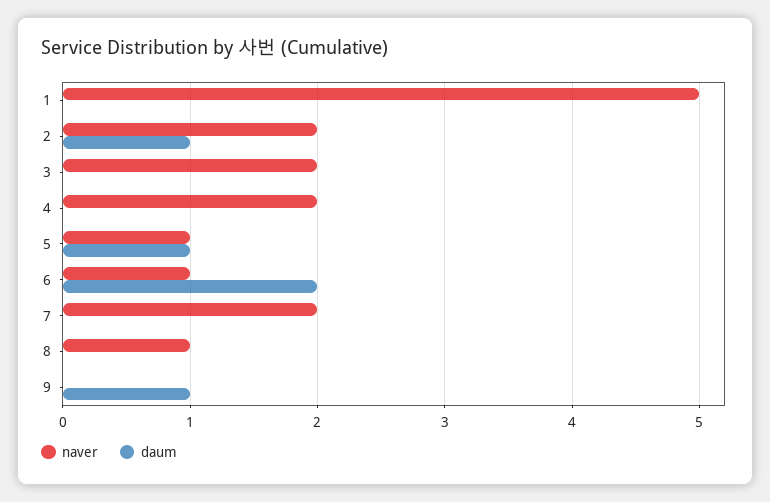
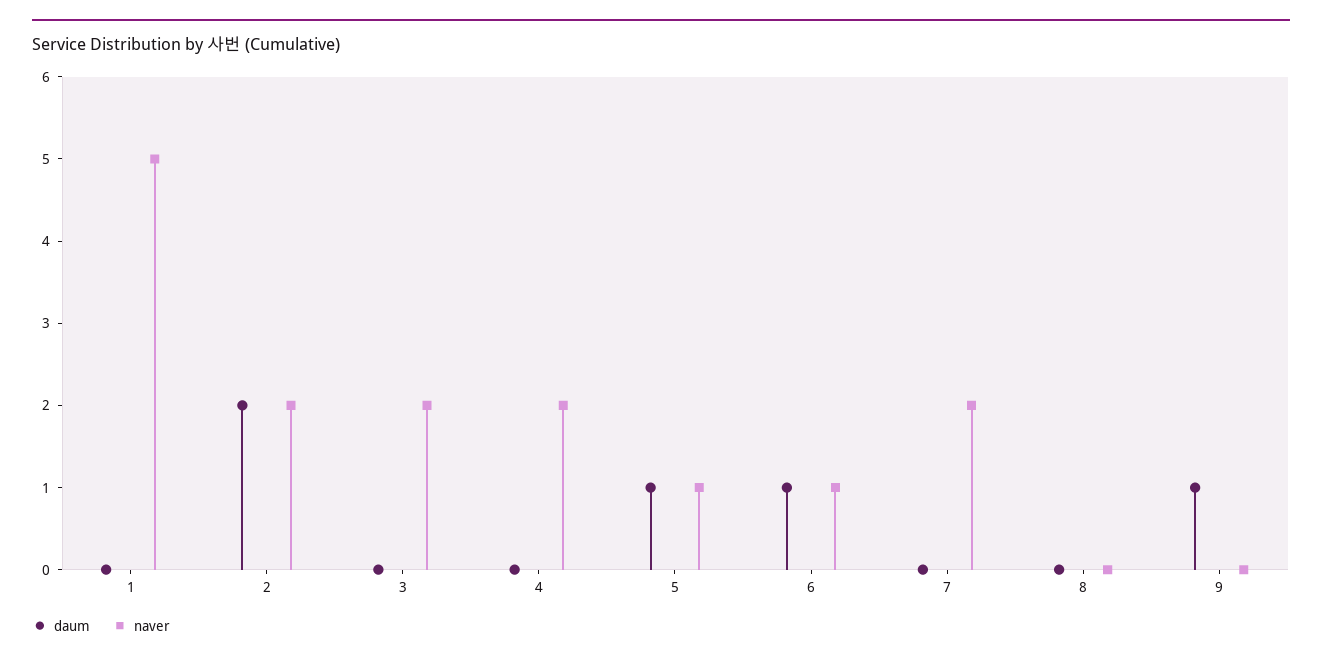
  {
    "naver": {
      "1": 5,
      "2": 2,
      "3": 2,
      "4": 2,
      "5": 1,
      "6": 1,
      "7": 2,
-     "8": 1,
+     "8": 0,
      "9": 0
    },
    "daum": {
      "1": 0,
-     "2": 1,
+     "2": 2,
      "3": 0,
      "4": 0,
      "5": 1,
-     "6": 2,
+     "6": 1,
      "7": 0,
      "8": 0,
      "9": 1
    }
  }

